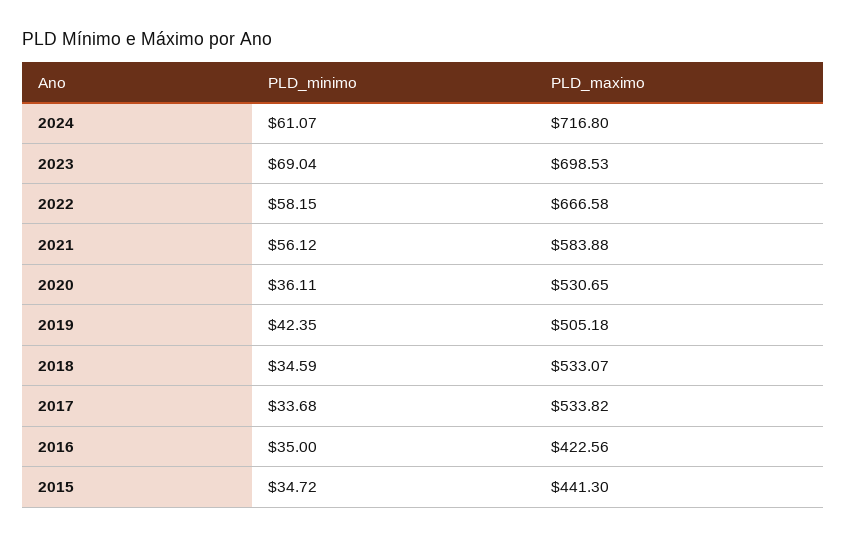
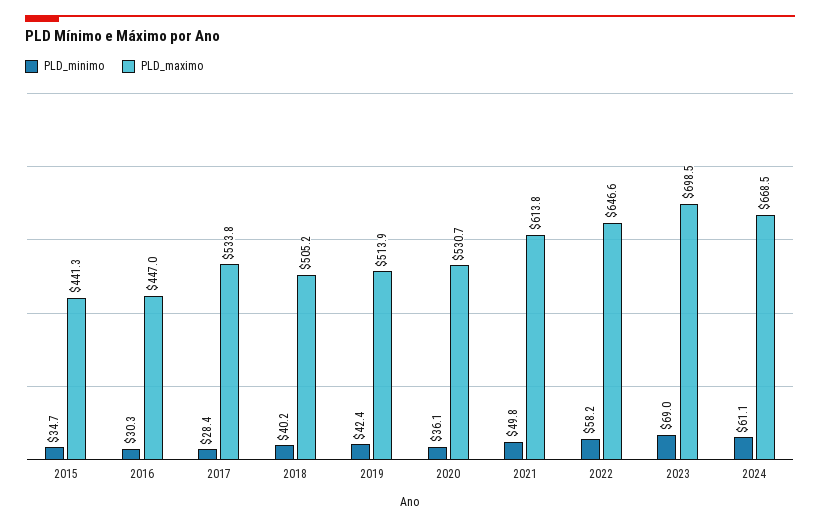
  {
    "PLD_minimo": {
      "2024": 61.07,
      "2023": 69.04,
      "2022": 58.15,
-     "2021": 56.12,
+     "2021": 49.8,
      "2020": 36.11,
      "2019": 42.35,
-     "2018": 34.59,
+     "2018": 40.2,
-     "2017": 33.68,
+     "2017": 28.4,
-     "2016": 35,
+     "2016": 30.3,
      "2015": 34.72
    },
    "PLD_maximo": {
-     "2024": 716.8,
+     "2024": 668.5,
      "2023": 698.53,
-     "2022": 666.58,
+     "2022": 646.6,
-     "2021": 583.88,
+     "2021": 613.8,
      "2020": 530.65,
-     "2019": 505.18,
+     "2019": 513.9,
-     "2018": 533.07,
+     "2018": 505.2,
      "2017": 533.82,
-     "2016": 422.56,
+     "2016": 447,
      "2015": 441.3
    }
  }

